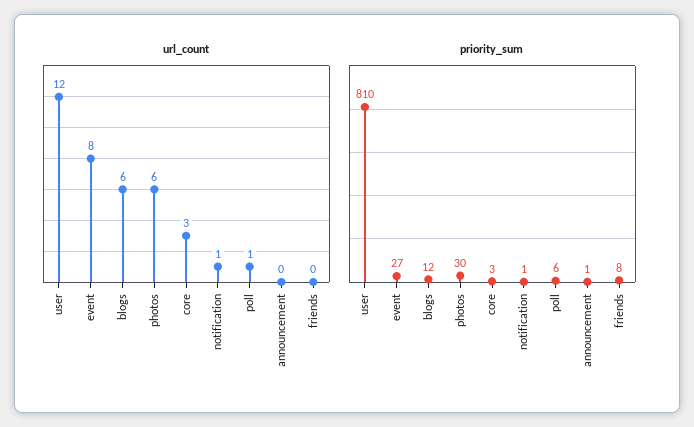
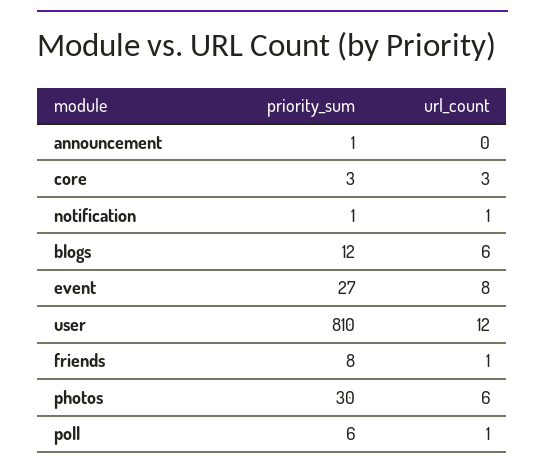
  {
    "url_count": {
      "user": 12,
      "event": 8,
      "blogs": 6,
      "photos": 6,
      "core": 3,
      "notification": 1,
      "poll": 1,
      "announcement": 0,
-     "friends": 0
+     "friends": 1
    },
    "priority_sum": {
      "user": 810,
      "event": 27,
      "blogs": 12,
      "photos": 30,
      "core": 3,
      "notification": 1,
      "poll": 6,
      "announcement": 1,
      "friends": 8
    }
  }

